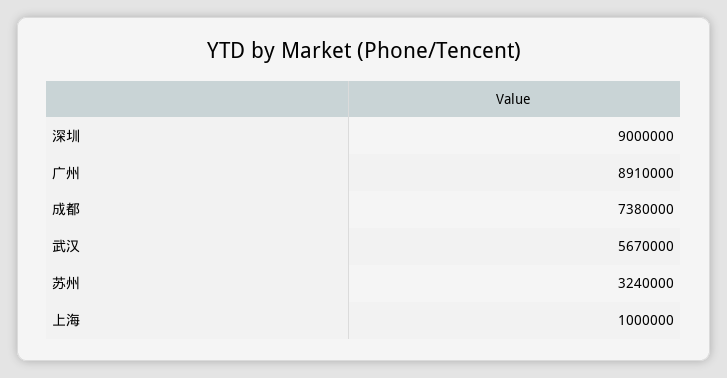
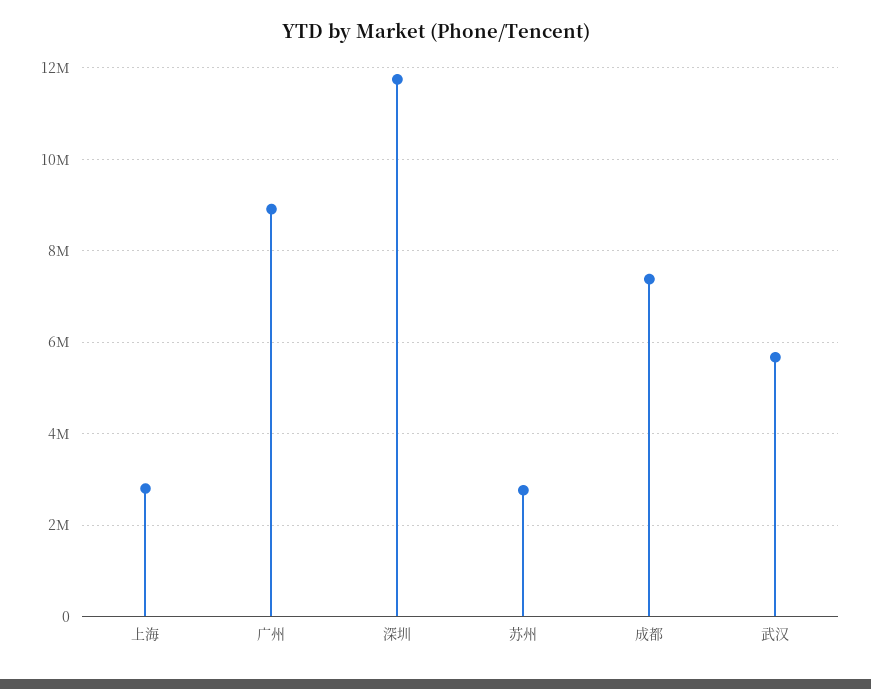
  {
-   "深圳": 9000000,
+   "深圳": 11800000,
    "广州": 8910000,
    "成都": 7380000,
    "武汉": 5670000,
-   "苏州": 3240000,
+   "苏州": 2800000,
-   "上海": 1000000
+   "上海": 2800000
  }

